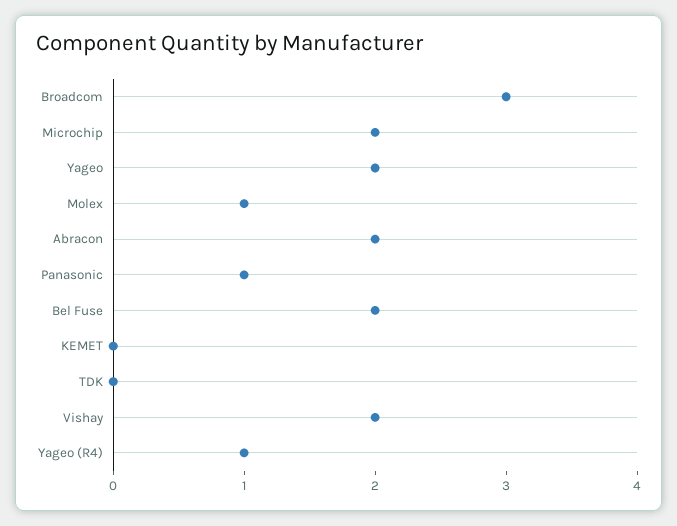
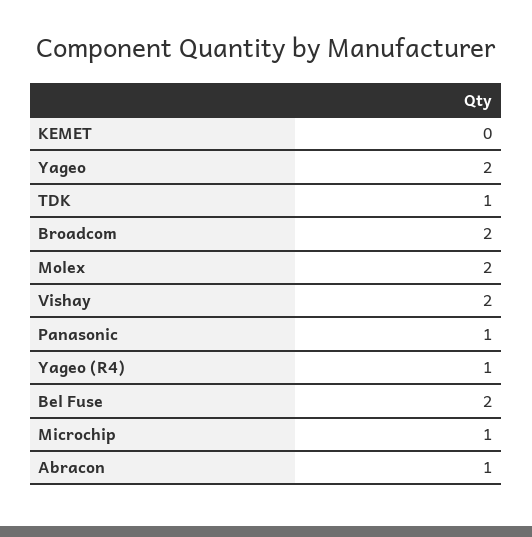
  {
-   "Broadcom": 3,
+   "Broadcom": 2,
-   "Microchip": 2,
+   "Microchip": 1,
    "Yageo": 2,
-   "Molex": 1,
+   "Molex": 2,
-   "Abracon": 2,
+   "Abracon": 1,
    "Panasonic": 1,
    "Bel Fuse": 2,
    "KEMET": 0,
-   "TDK": 0,
+   "TDK": 1,
    "Vishay": 2,
    "Yageo (R4)": 1
  }

